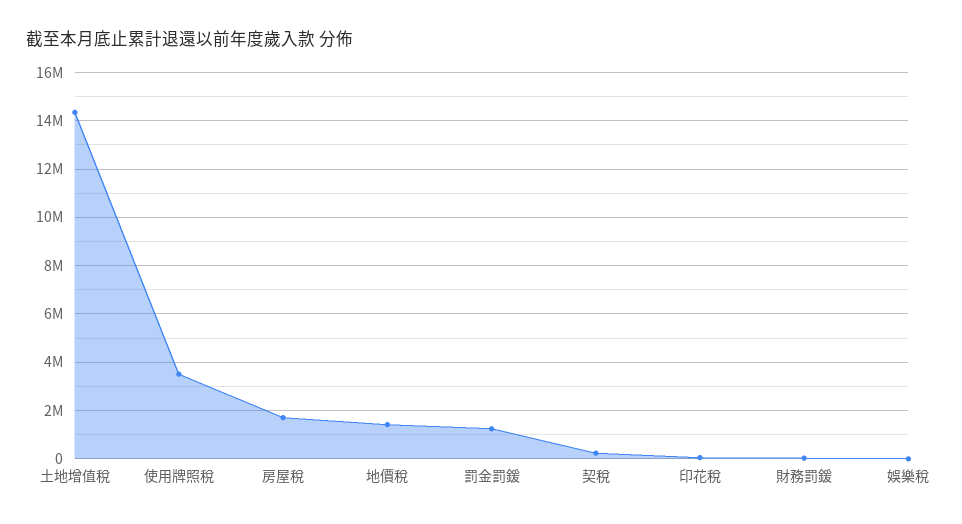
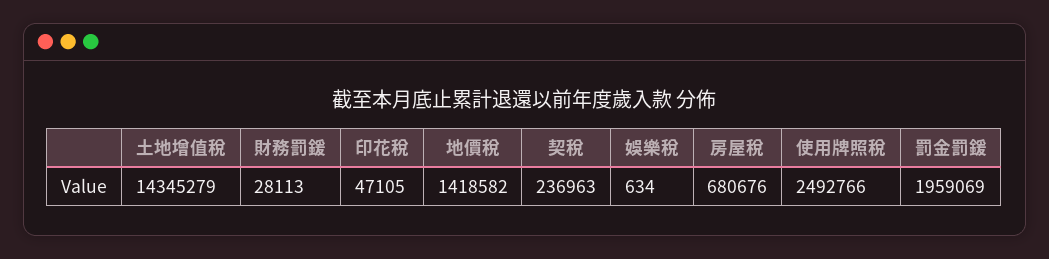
  {
    "土地增值稅": 14345279,
-   "使用牌照稅": 3500000,
+   "使用牌照稅": 2492766,
-   "房屋稅": 1750000,
+   "房屋稅": 680676,
    "地價稅": 1418582,
-   "罰金罰鍰": 1250000,
+   "罰金罰鍰": 1959069,
    "契稅": 236963,
    "印花稅": 47105,
    "財務罰鍰": 28113,
    "娛樂稅": 634
  }

